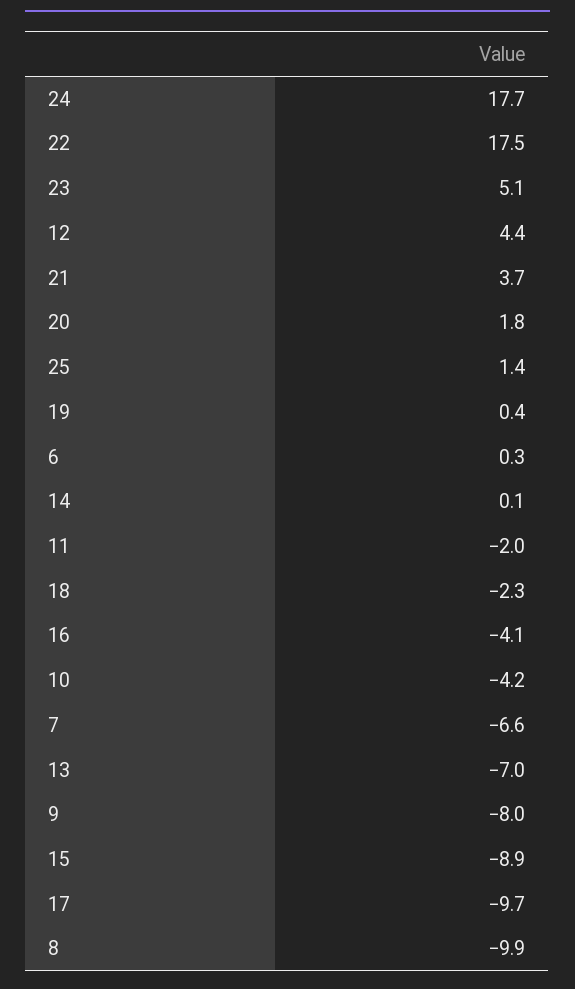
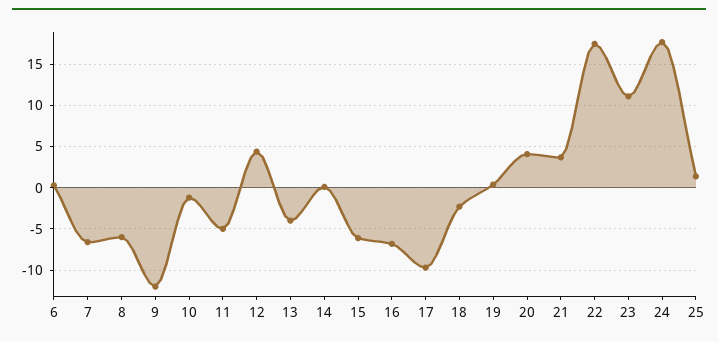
  {
    "24": 17.7,
    "22": 17.5,
-   "23": 5.1,
+   "23": 11,
    "12": 4.4,
    "21": 3.7,
-   "20": 1.8,
+   "20": 4,
    "25": 1.4,
    "19": 0.4,
    "6": 0.3,
    "14": 0.1,
-   "11": -2,
+   "11": -5,
    "18": -2.3,
-   "16": -4.1,
+   "16": -7,
-   "10": -4.2,
+   "10": -1,
    "7": -6.6,
-   "13": -7,
+   "13": -4,
-   "9": -8,
+   "9": -12,
-   "15": -8.9,
+   "15": -6,
    "17": -9.7,
-   "8": -9.9
+   "8": -6
  }

